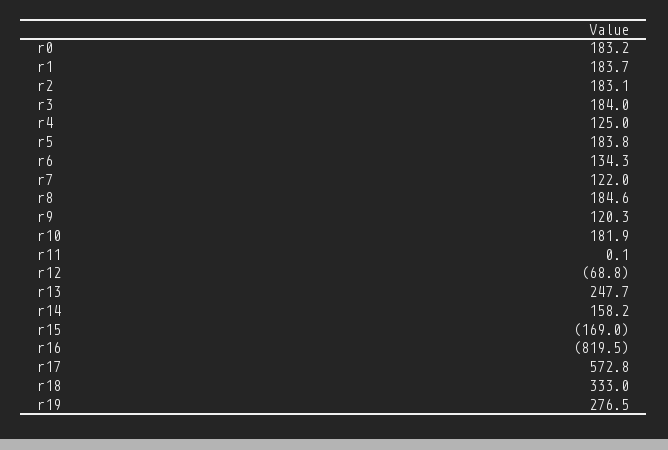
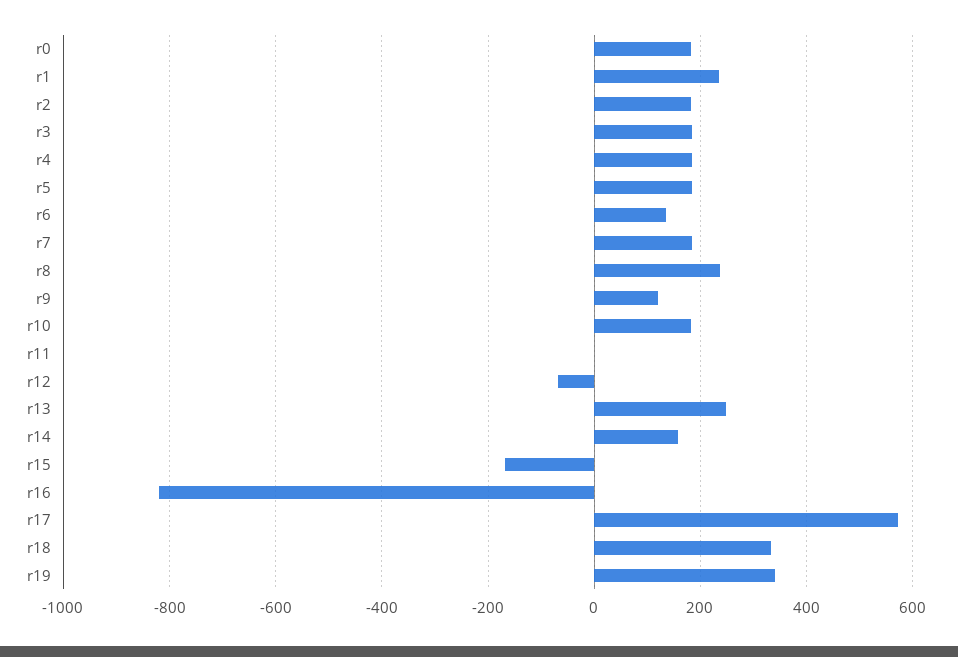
  {
    "r0": 183.2,
-   "r1": 183.7,
+   "r1": 240,
    "r2": 183.1,
    "r3": 184,
-   "r4": 125,
+   "r4": 180,
    "r5": 183.8,
    "r6": 134.3,
-   "r7": 122,
+   "r7": 180,
-   "r8": 184.6,
+   "r8": 240,
    "r9": 120.3,
    "r10": 181.9,
    "r11": 0.1,
    "r12": -68.8,
    "r13": 247.7,
    "r14": 158.2,
    "r15": -169,
    "r16": -819.5,
    "r17": 572.8,
    "r18": 333,
-   "r19": 276.5
+   "r19": 340
  }

